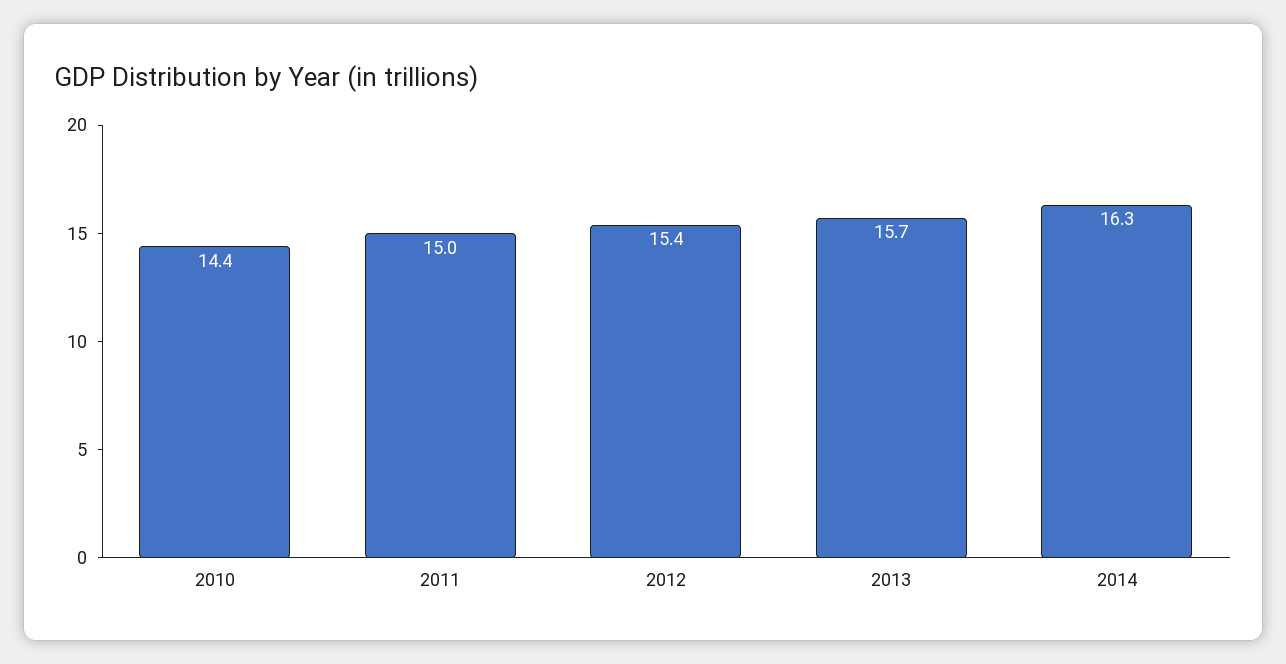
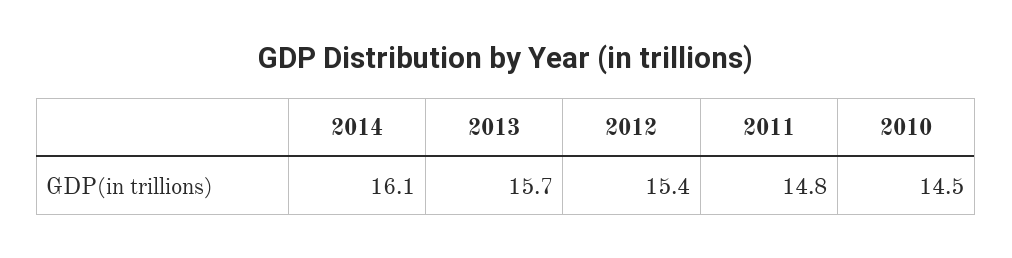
  {
-   "2010": 14.4,
+   "2010": 14.5,
-   "2011": 15,
+   "2011": 14.8,
    "2012": 15.4,
    "2013": 15.7,
-   "2014": 16.3
+   "2014": 16.1
  }

